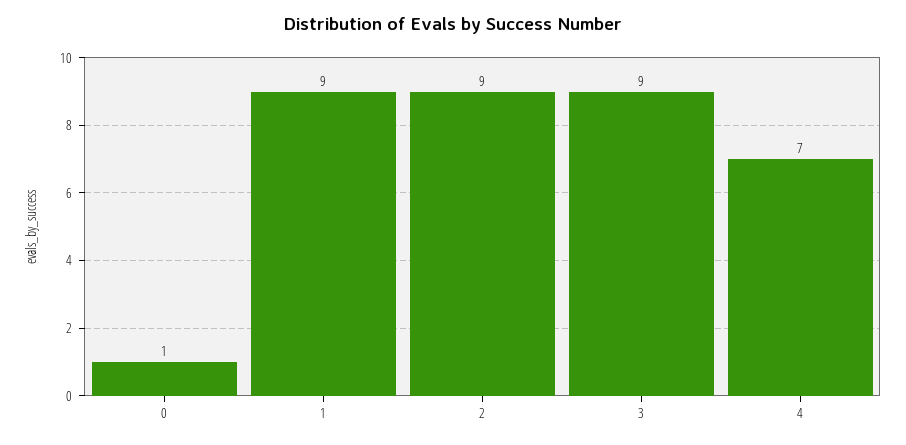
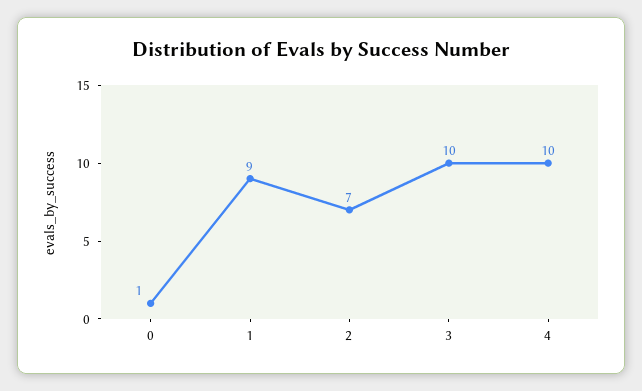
  {
    "0": 1,
    "1": 9,
-   "2": 9,
+   "2": 7,
-   "3": 9,
+   "3": 10,
-   "4": 7
+   "4": 10
  }

